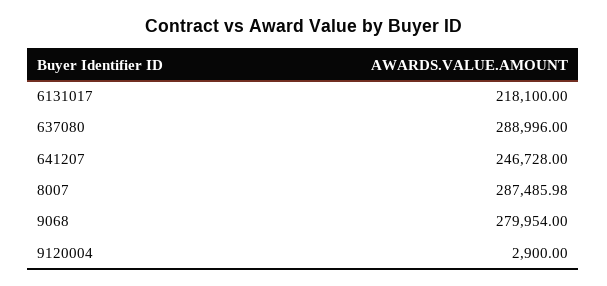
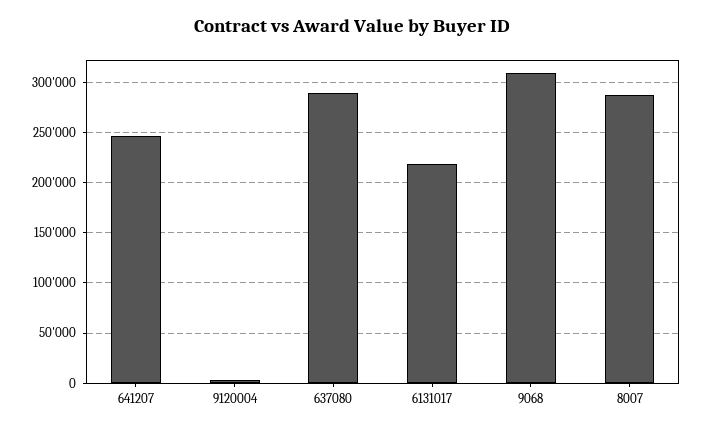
  {
    "6131017": 218100,
    "637080": 288996,
    "641207": 246728,
    "8007": 287485.98,
-   "9068": 279954,
+   "9068": 310000,
    "9120004": 2900
  }

